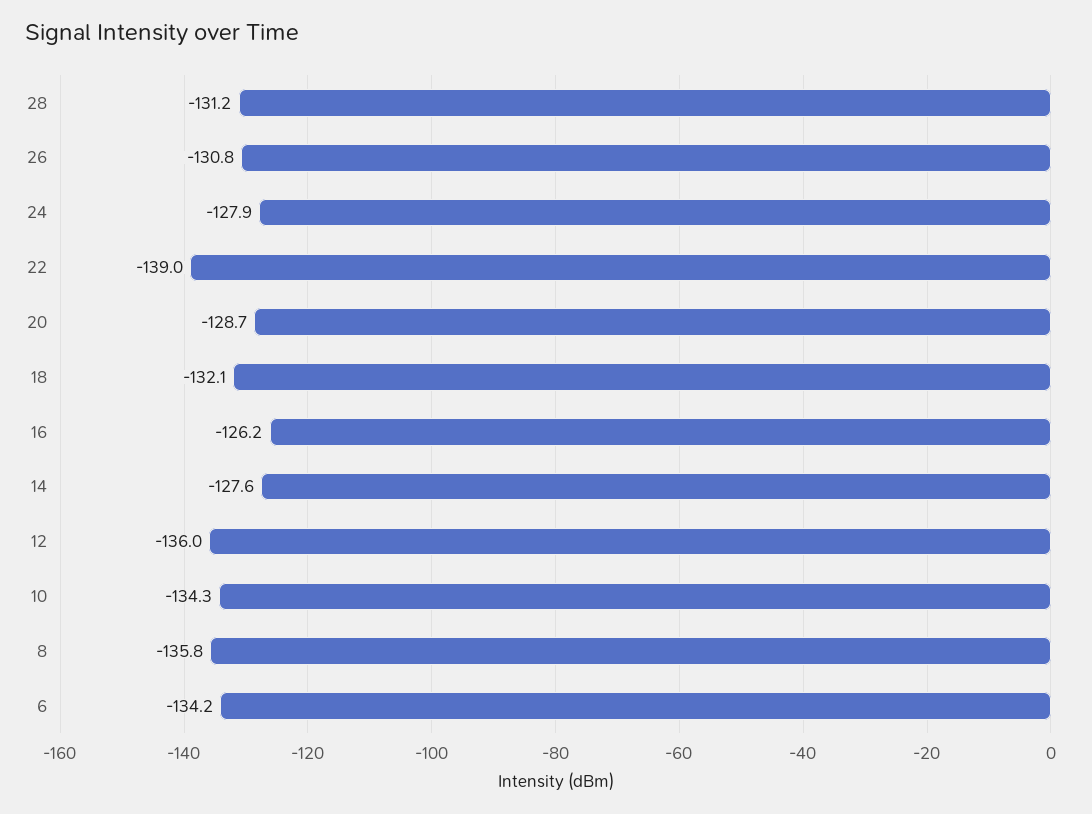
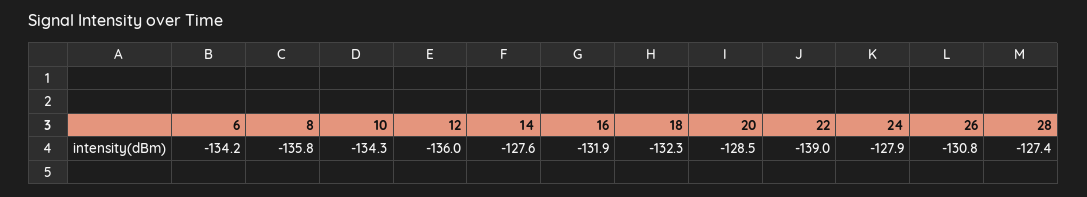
  {
-   "28": -131.2,
+   "28": -127.4,
    "26": -130.8,
    "24": -127.9,
    "22": -139,
-   "20": -128.7,
+   "20": -128.5,
-   "18": -132.1,
+   "18": -132.3,
-   "16": -126.2,
+   "16": -131.9,
    "14": -127.6,
    "12": -136,
    "10": -134.3,
    "8": -135.8,
    "6": -134.2
  }

